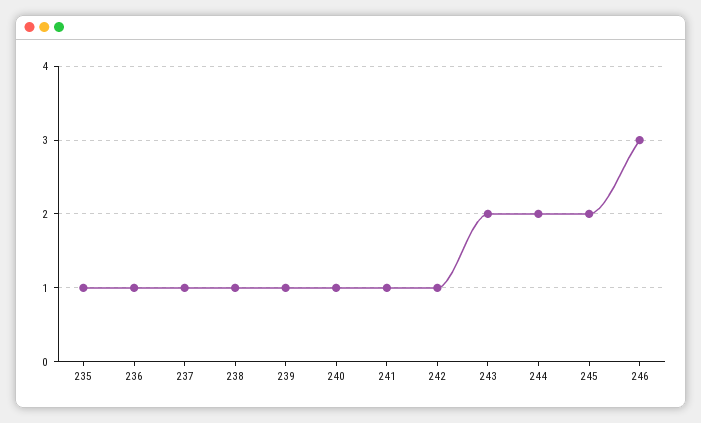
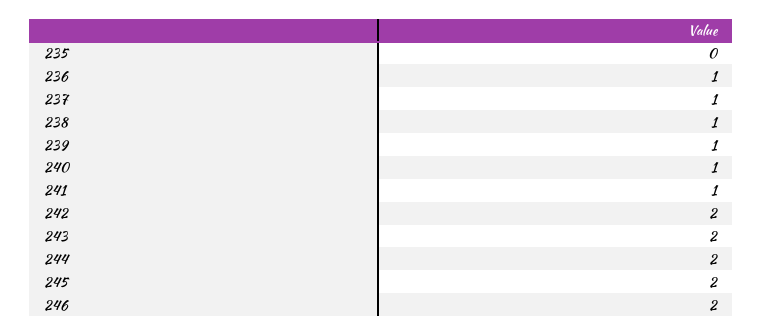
  {
-   "235": 1,
+   "235": 0,
    "236": 1,
    "237": 1,
    "238": 1,
    "239": 1,
    "240": 1,
    "241": 1,
-   "242": 1,
+   "242": 2,
    "243": 2,
    "244": 2,
    "245": 2,
-   "246": 3
+   "246": 2
  }

